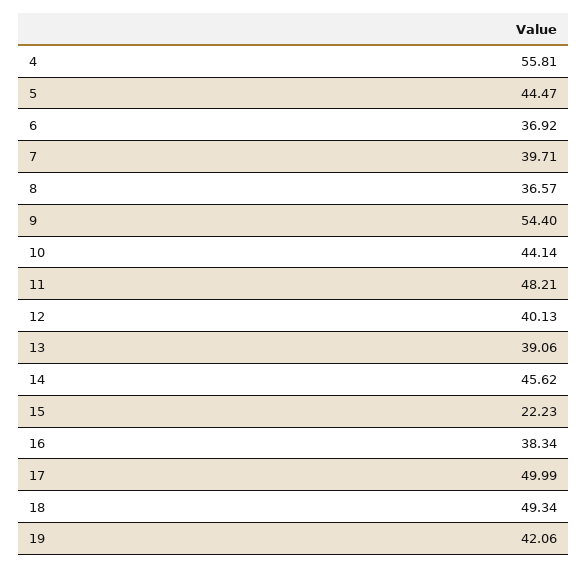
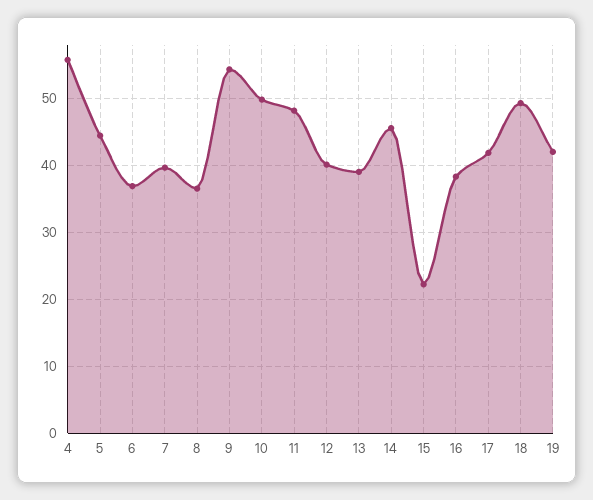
  {
    "4": 55.81,
    "5": 44.47,
    "6": 36.92,
    "7": 39.71,
    "8": 36.57,
    "9": 54.4,
-   "10": 44.14,
+   "10": 50,
    "11": 48.21,
    "12": 40.13,
    "13": 39.06,
    "14": 45.62,
    "15": 22.23,
    "16": 38.34,
-   "17": 49.99,
+   "17": 42,
    "18": 49.34,
    "19": 42.06
  }

